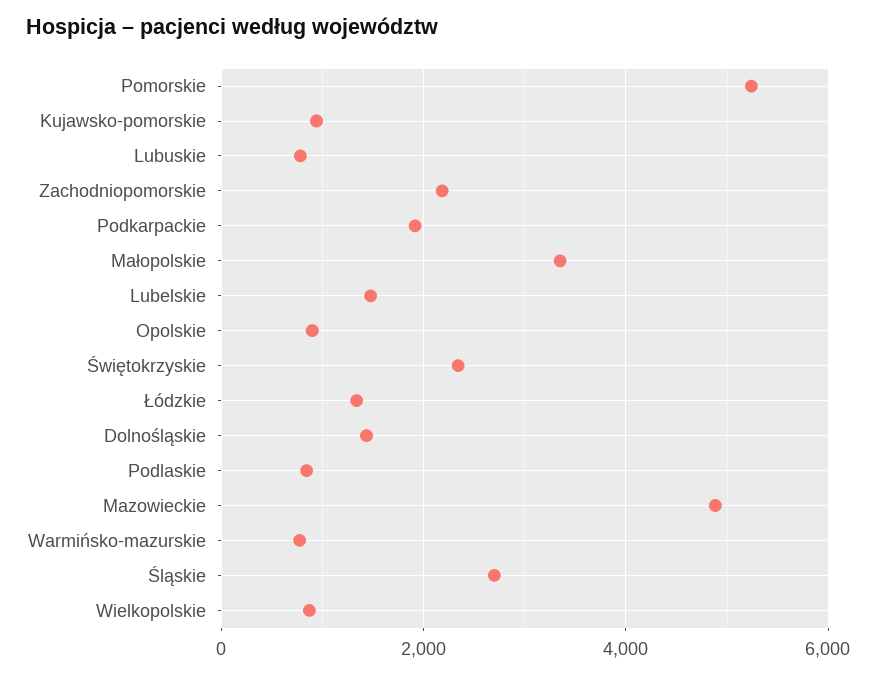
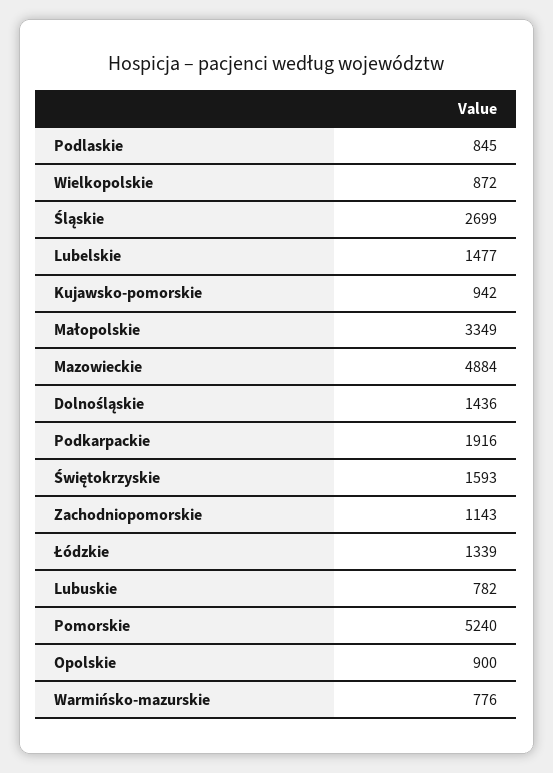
  {
    "Pomorskie": 5240,
    "Kujawsko-pomorskie": 942,
    "Lubuskie": 782,
-   "Zachodniopomorskie": 2200,
+   "Zachodniopomorskie": 1143,
    "Podkarpackie": 1916,
    "Małopolskie": 3349,
    "Lubelskie": 1477,
    "Opolskie": 900,
-   "Świętokrzyskie": 2400,
+   "Świętokrzyskie": 1593,
    "Łódzkie": 1339,
    "Dolnośląskie": 1436,
    "Podlaskie": 845,
    "Mazowieckie": 4884,
    "Warmińsko-mazurskie": 776,
    "Śląskie": 2699,
    "Wielkopolskie": 872
  }

